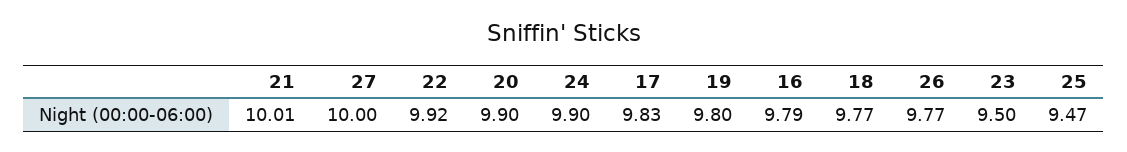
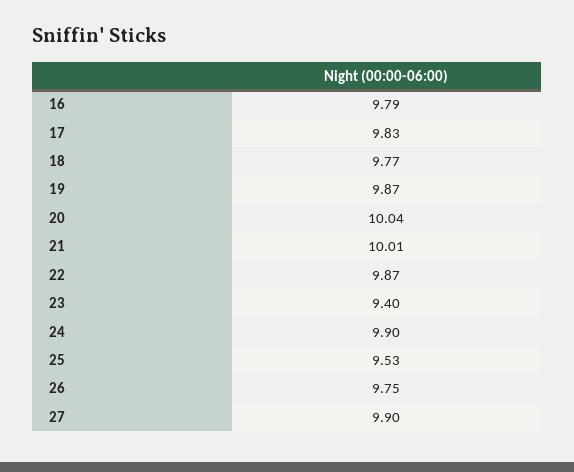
  {
    "21": 10.01,
-   "27": 10,
+   "27": 9.9,
-   "22": 9.92,
+   "22": 9.87,
-   "20": 9.9,
+   "20": 10.04,
    "24": 9.9,
    "17": 9.83,
-   "19": 9.8,
+   "19": 9.87,
    "16": 9.79,
    "18": 9.77,
-   "26": 9.77,
+   "26": 9.75,
-   "23": 9.5,
+   "23": 9.4,
-   "25": 9.47
+   "25": 9.53
  }

